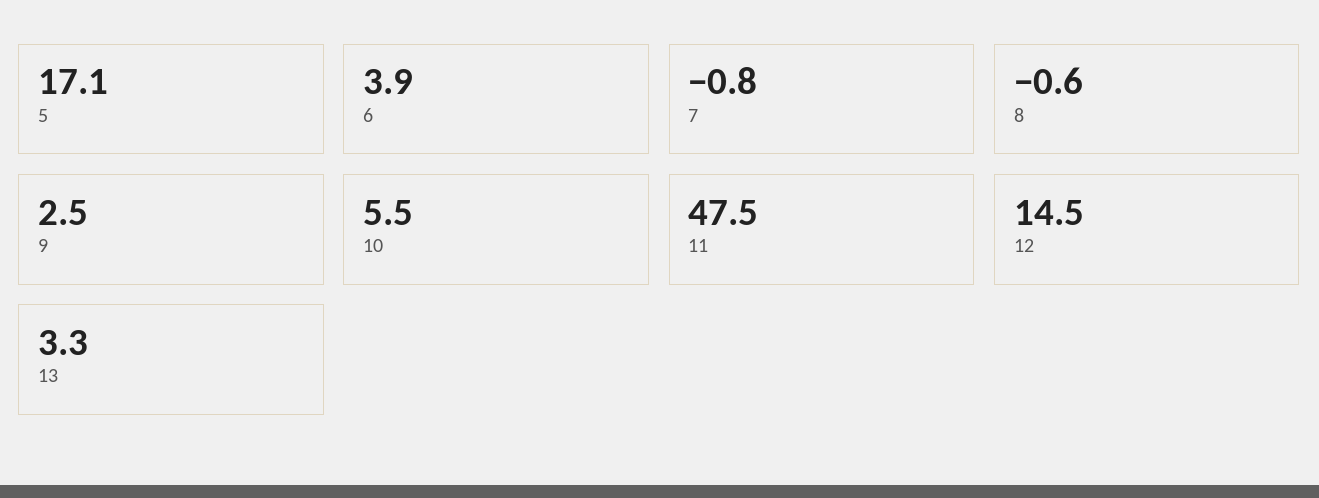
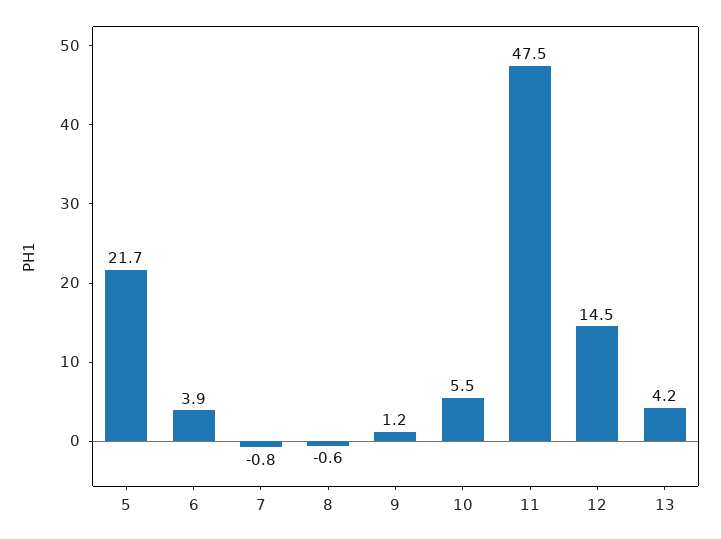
  {
-   "5": 17.1,
+   "5": 21.7,
    "6": 3.9,
    "7": -0.8,
    "8": -0.6,
-   "9": 2.5,
+   "9": 1.2,
    "10": 5.5,
    "11": 47.5,
    "12": 14.5,
-   "13": 3.3
+   "13": 4.2
  }

